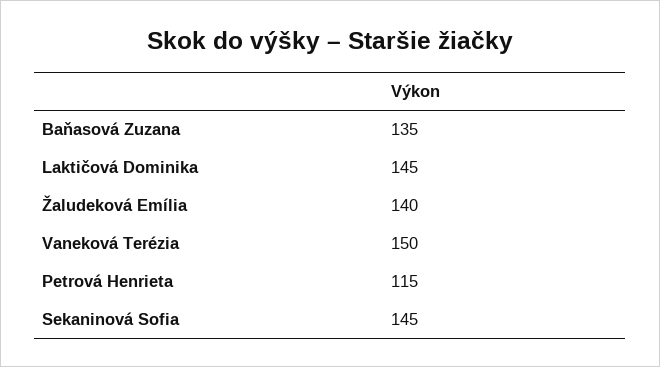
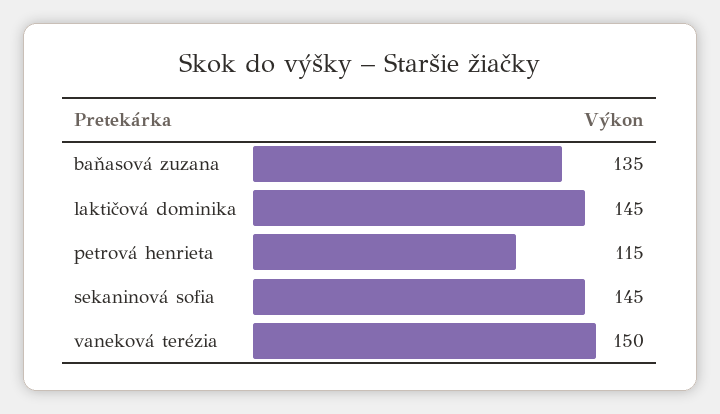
  {
    "Baňasová Zuzana": 135,
    "Laktičová Dominika": 145,
-   "Žaludeková Emília": 140,
    "Vaneková Terézia": 150,
    "Petrová Henrieta": 115,
    "Sekaninová Sofia": 145
  }

